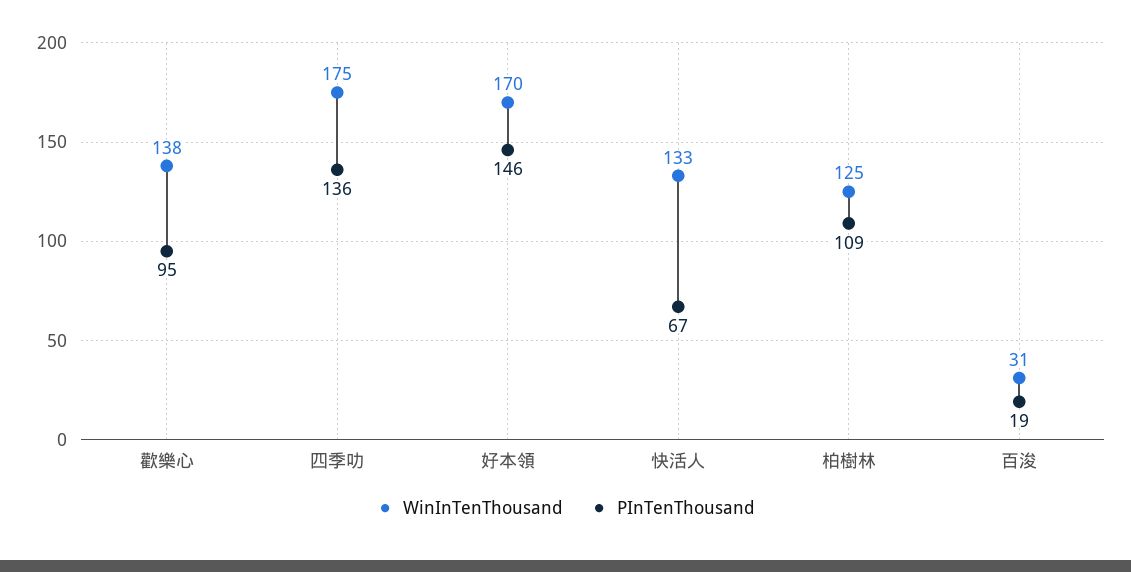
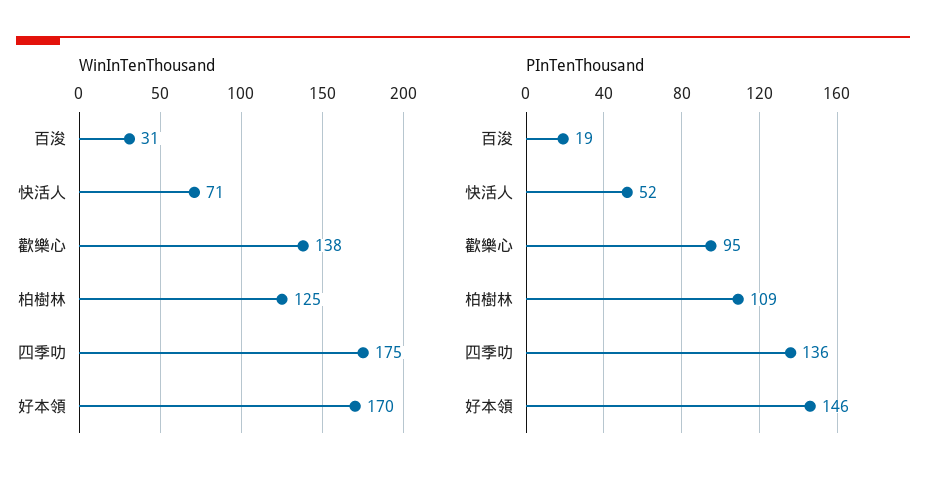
  {
    "WinInTenThousand": {
      "歡樂心": 138,
      "四季叻": 175,
      "好本領": 170,
-     "快活人": 133,
+     "快活人": 71,
      "柏樹林": 125,
      "百浚": 31
    },
    "PInTenThousand": {
      "歡樂心": 95,
      "四季叻": 136,
      "好本領": 146,
-     "快活人": 67,
+     "快活人": 52,
      "柏樹林": 109,
      "百浚": 19
    }
  }

